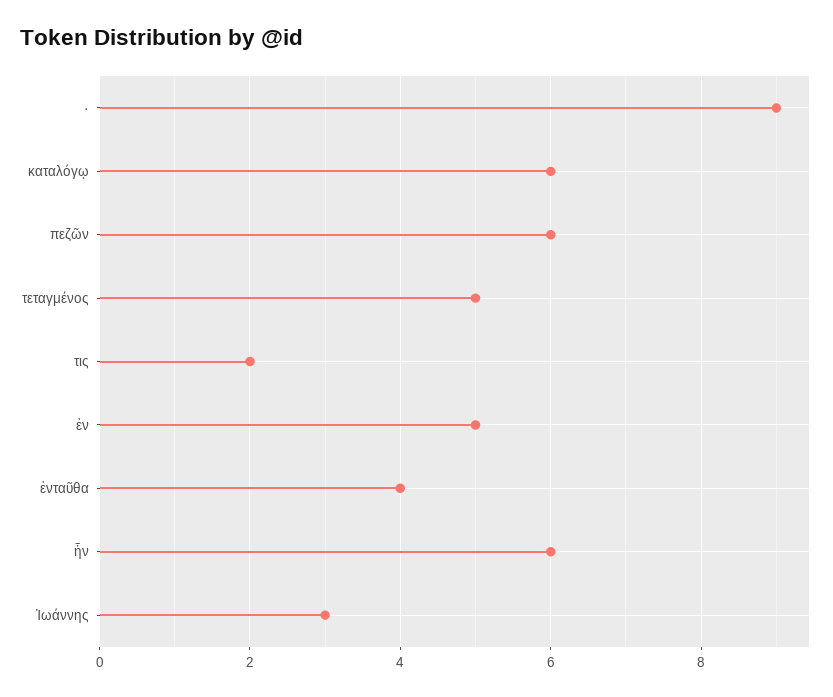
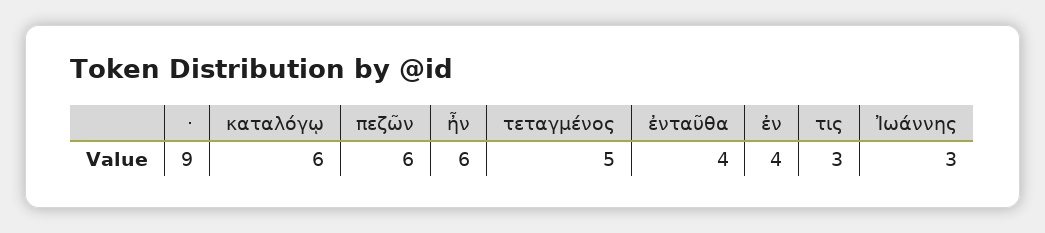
  {
    "·": 9,
    "καταλόγῳ": 6,
    "πεζῶν": 6,
    "τεταγμένος": 5,
-   "τις": 2,
+   "τις": 3,
-   "ἐν": 5,
+   "ἐν": 4,
    "ἐνταῦθα": 4,
    "ἦν": 6,
    "Ἰωάννης": 3
  }

